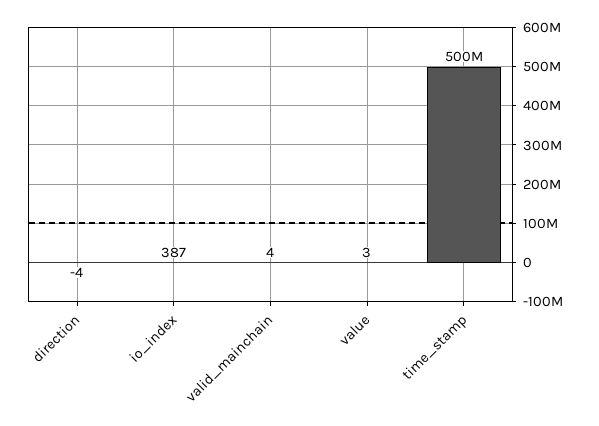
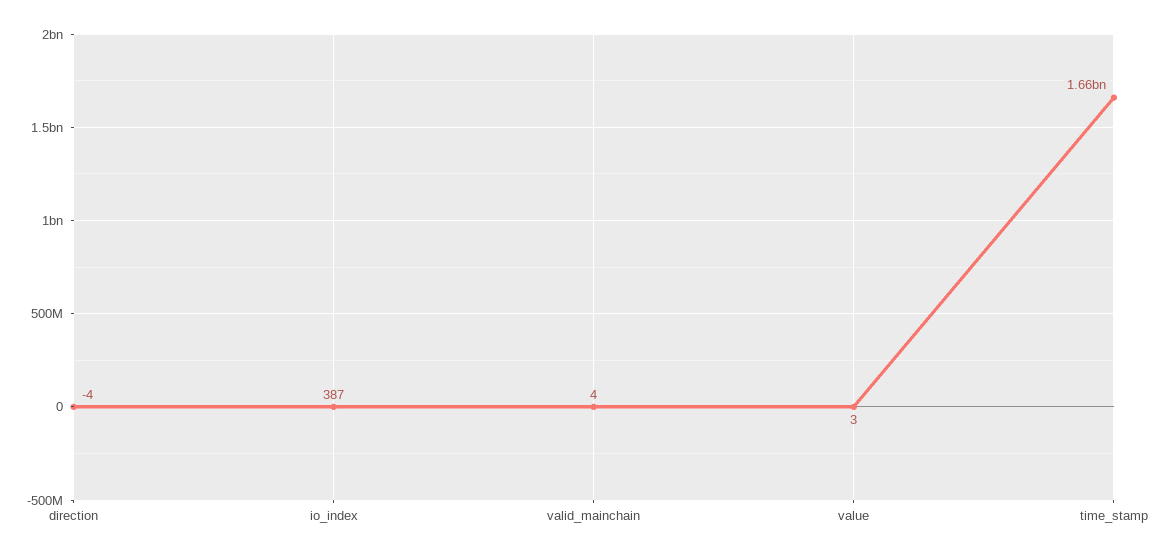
  {
    "direction": -4,
    "io_index": 387,
    "valid_mainchain": 4,
    "value": 3,
-   "time_stamp": 500000000
+   "time_stamp": 1660000000
  }

